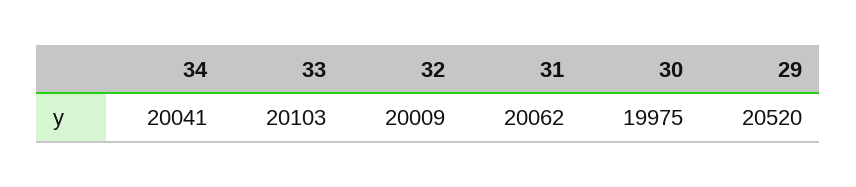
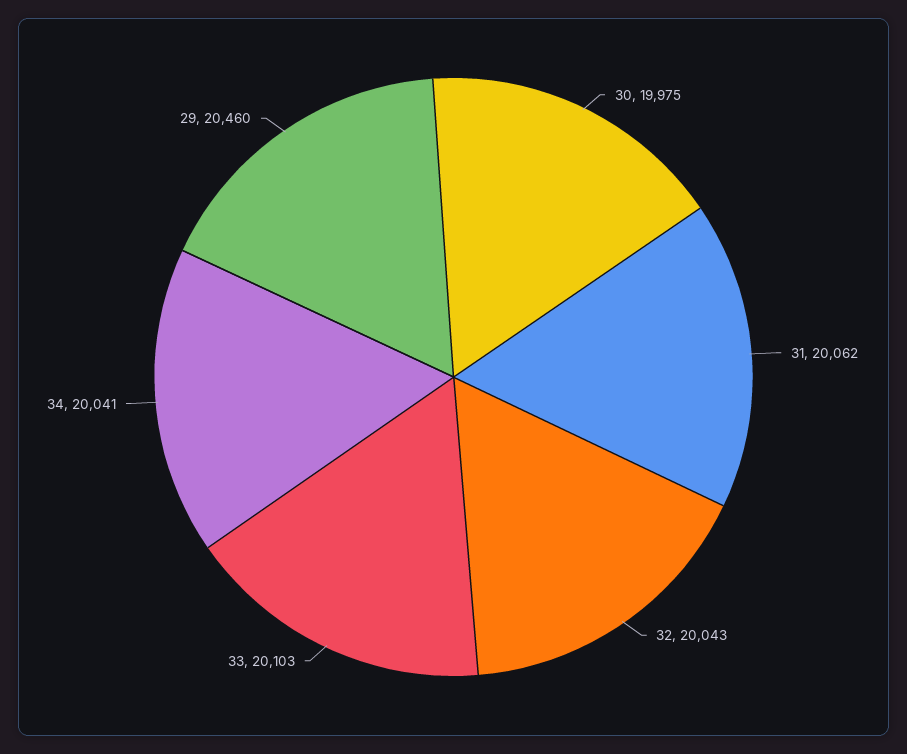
  {
    "34": 20041,
    "33": 20103,
-   "32": 20009,
+   "32": 20043,
    "31": 20062,
    "30": 19975,
-   "29": 20520
+   "29": 20460
  }

